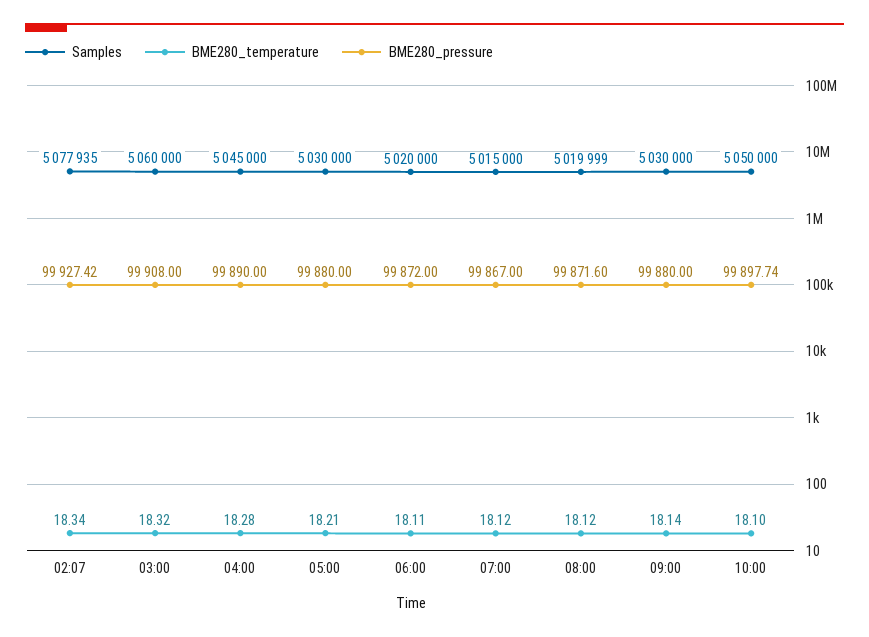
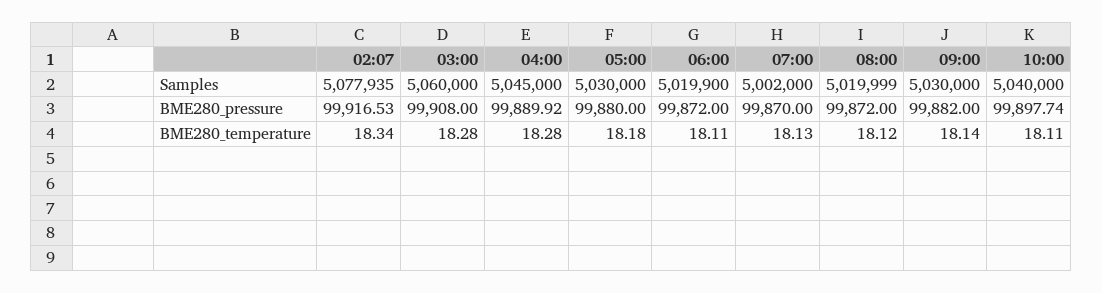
  {
    "Samples": {
      "02:07": 5077935,
      "03:00": 5060000,
      "04:00": 5045000,
      "05:00": 5030000,
-     "06:00": 5020000,
+     "06:00": 5019900,
-     "07:00": 5015000,
+     "07:00": 5002000,
      "08:00": 5019999,
      "09:00": 5030000,
-     "10:00": 5050000
+     "10:00": 5040000
    },
    "BME280_temperature": {
      "02:07": 18.34,
-     "03:00": 18.32,
+     "03:00": 18.28,
      "04:00": 18.28,
-     "05:00": 18.21,
+     "05:00": 18.18,
      "06:00": 18.11,
-     "07:00": 18.12,
+     "07:00": 18.13,
      "08:00": 18.12,
      "09:00": 18.14,
-     "10:00": 18.1
+     "10:00": 18.11
    },
    "BME280_pressure": {
-     "02:07": 99927.42,
+     "02:07": 99916.53,
      "03:00": 99908,
-     "04:00": 99890,
+     "04:00": 99889.92,
      "05:00": 99880,
      "06:00": 99872,
-     "07:00": 99867,
+     "07:00": 99870,
-     "08:00": 99871.6,
+     "08:00": 99872,
-     "09:00": 99880,
+     "09:00": 99882,
      "10:00": 99897.74
    }
  }

